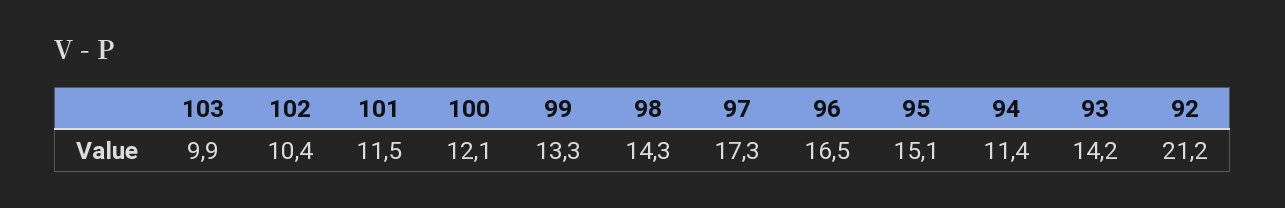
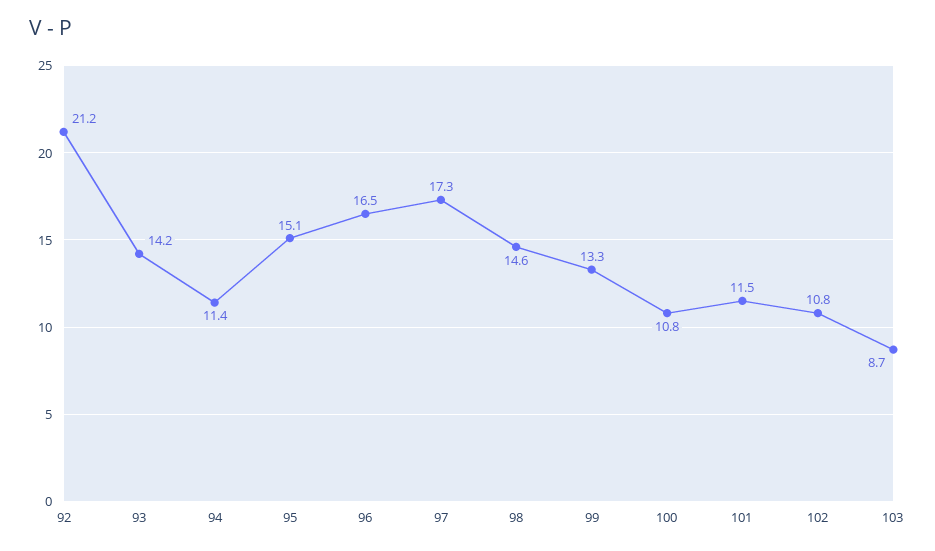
  {
-   "103": 9.9,
+   "103": 8.7,
-   "102": 10.4,
+   "102": 10.8,
    "101": 11.5,
-   "100": 12.1,
+   "100": 10.8,
    "99": 13.3,
-   "98": 14.3,
+   "98": 14.6,
    "97": 17.3,
    "96": 16.5,
    "95": 15.1,
    "94": 11.4,
    "93": 14.2,
    "92": 21.2
  }

